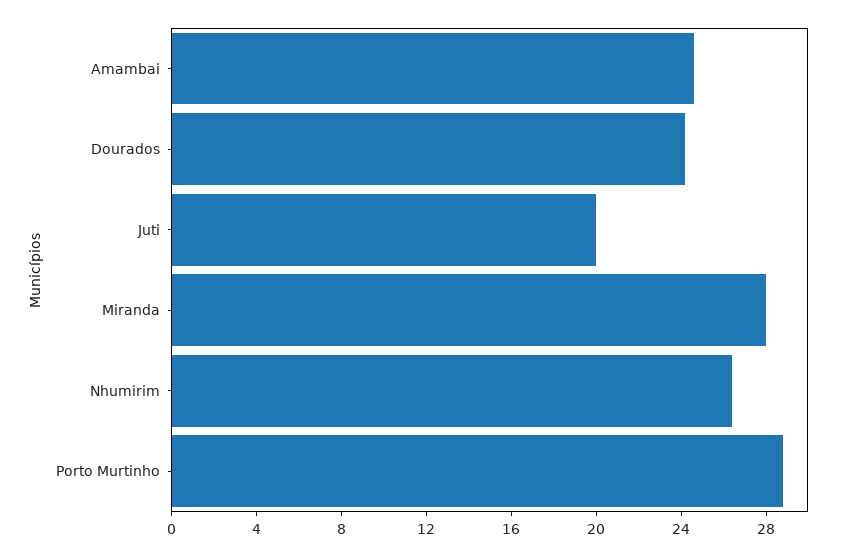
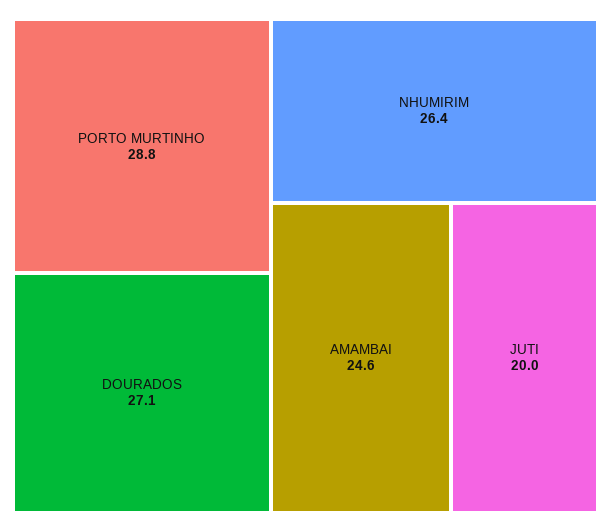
  {
    "Amambai": 24.6,
-   "Dourados": 24,
+   "Dourados": 27.1,
    "Juti": 20,
-   "Miranda": 28,
    "Nhumirim": 26.4,
    "Porto Murtinho": 28.8
  }

